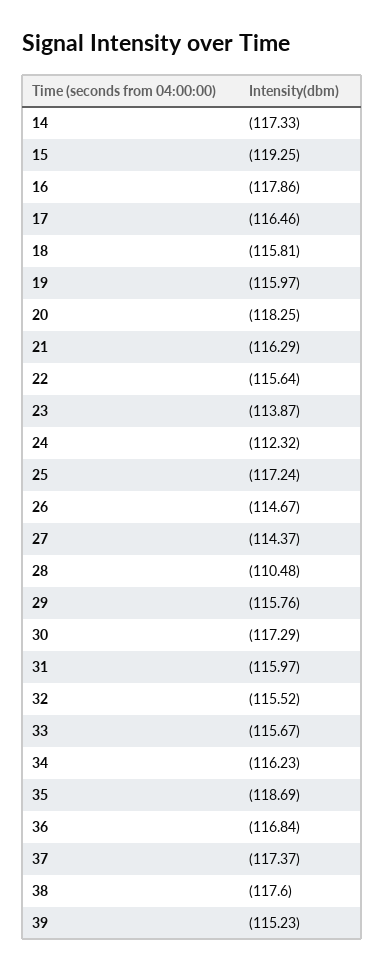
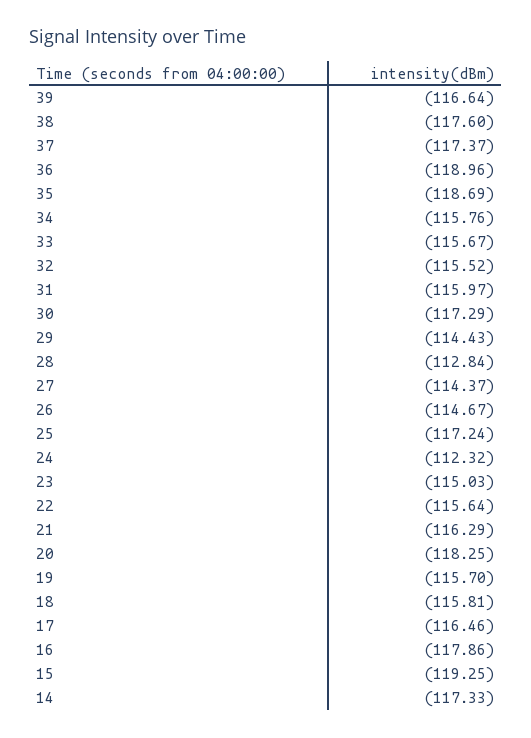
  {
    "14": -117.33,
    "15": -119.25,
    "16": -117.86,
    "17": -116.46,
    "18": -115.81,
-   "19": -115.97,
+   "19": -115.7,
    "20": -118.25,
    "21": -116.29,
    "22": -115.64,
-   "23": -113.87,
+   "23": -115.03,
    "24": -112.32,
    "25": -117.24,
    "26": -114.67,
    "27": -114.37,
-   "28": -110.48,
+   "28": -112.84,
-   "29": -115.76,
+   "29": -114.43,
    "30": -117.29,
    "31": -115.97,
    "32": -115.52,
    "33": -115.67,
-   "34": -116.23,
+   "34": -115.76,
    "35": -118.69,
-   "36": -116.84,
+   "36": -118.96,
    "37": -117.37,
    "38": -117.6,
-   "39": -115.23
+   "39": -116.64
  }

